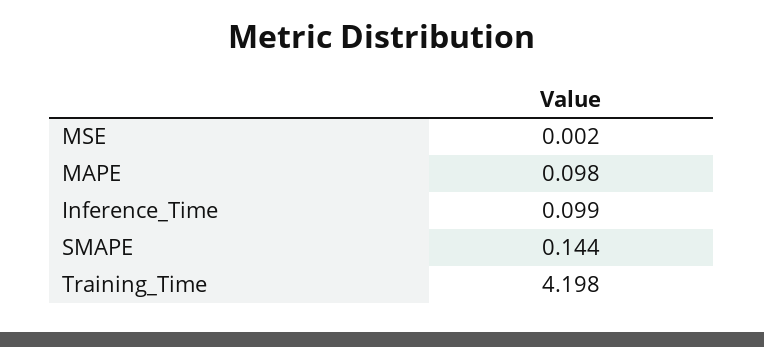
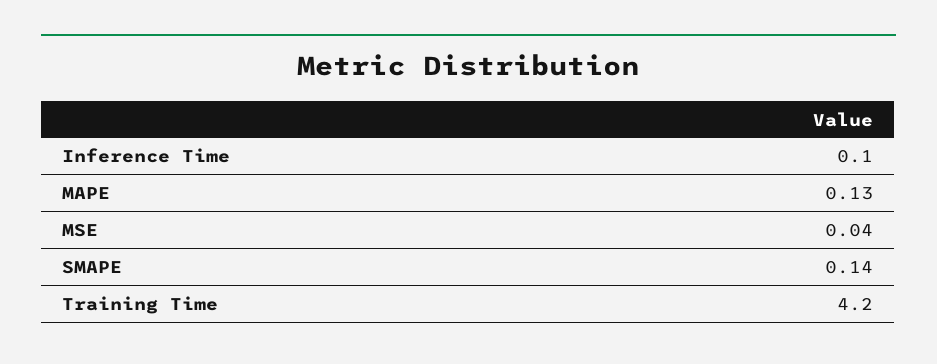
  {
-   "MSE": 0.002,
+   "MSE": 0.04,
-   "MAPE": 0.098,
+   "MAPE": 0.13,
    "Inference_Time": 0.099,
    "SMAPE": 0.144,
    "Training_Time": 4.198
  }

